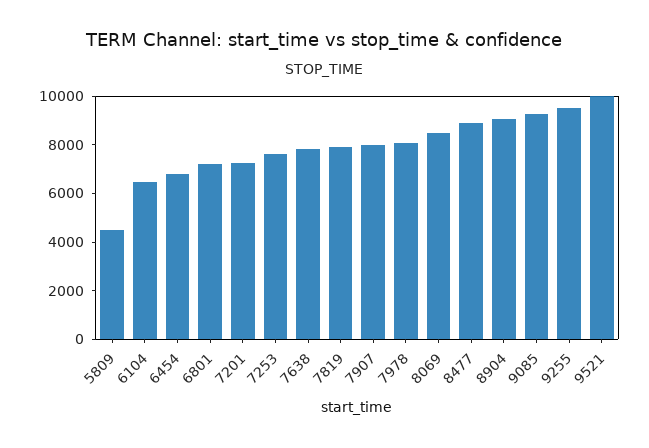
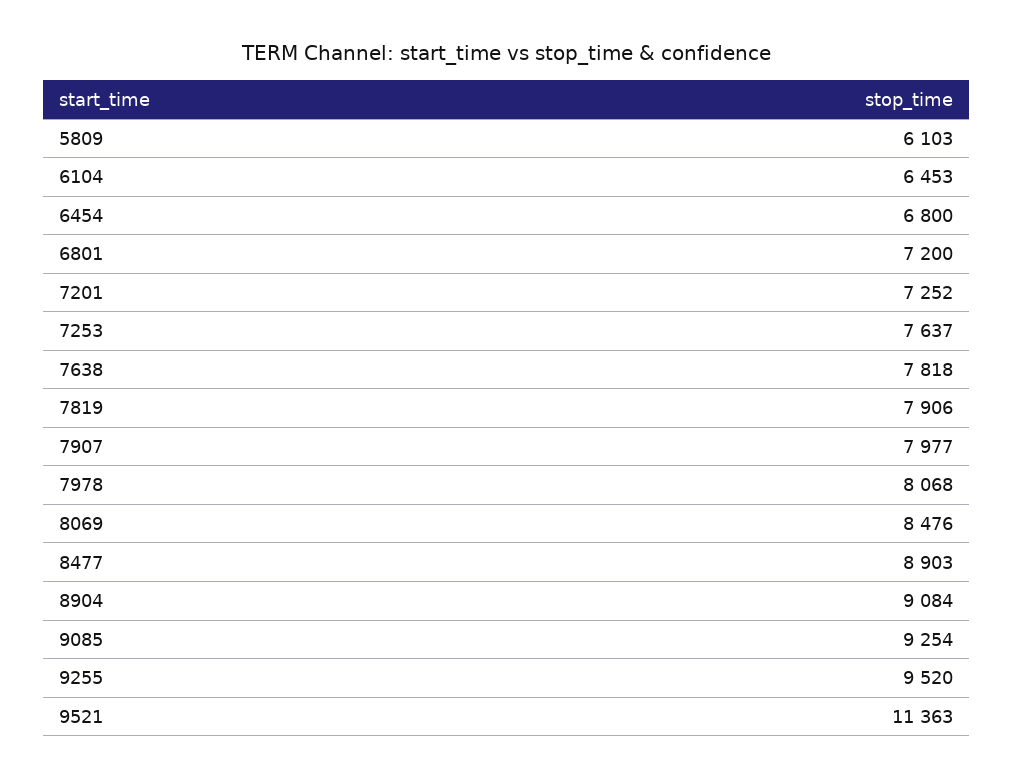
  {
-   "5809": 4500,
+   "5809": 6103,
    "6104": 6453,
    "6454": 6800,
    "6801": 7200,
    "7201": 7252,
    "7253": 7637,
    "7638": 7818,
    "7819": 7906,
    "7907": 7977,
    "7978": 8068,
    "8069": 8476,
    "8477": 8903,
    "8904": 9084,
    "9085": 9254,
    "9255": 9520,
-   "9521": 10000
+   "9521": 11363
  }

